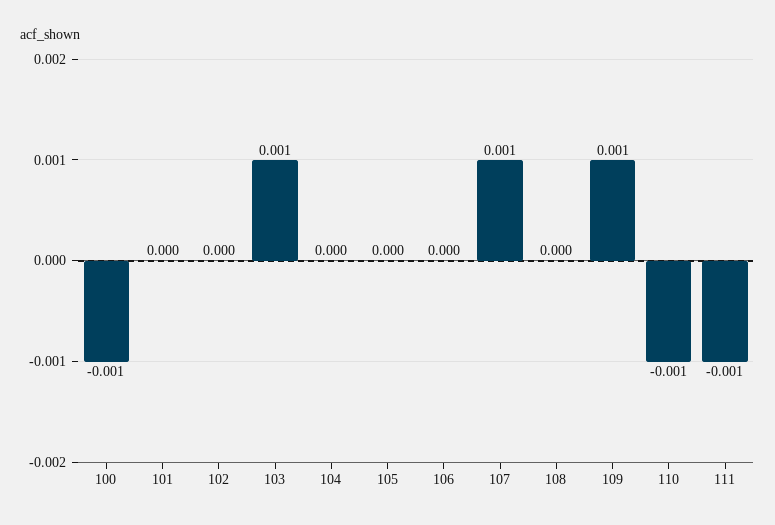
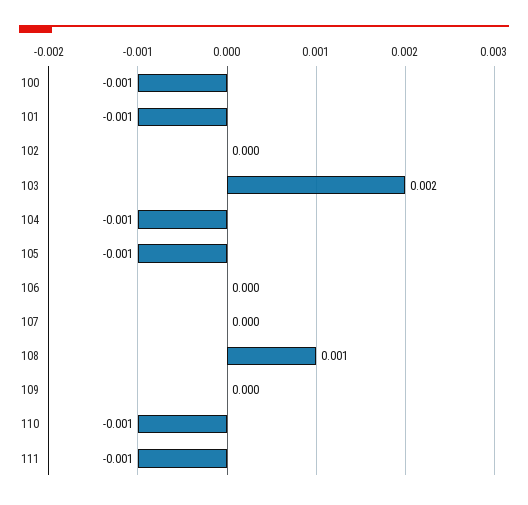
  {
    "100": -0.001,
-   "101": 0,
+   "101": -0.001,
    "102": 0,
-   "103": 0.001,
+   "103": 0.002,
-   "104": 0,
+   "104": -0.001,
-   "105": 0,
+   "105": -0.001,
    "106": 0,
-   "107": 0.001,
+   "107": 0,
-   "108": 0,
+   "108": 0.001,
-   "109": 0.001,
+   "109": 0,
    "110": -0.001,
    "111": -0.001
  }

